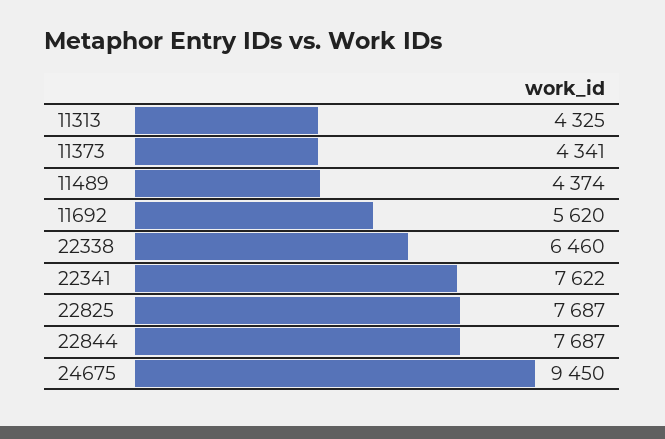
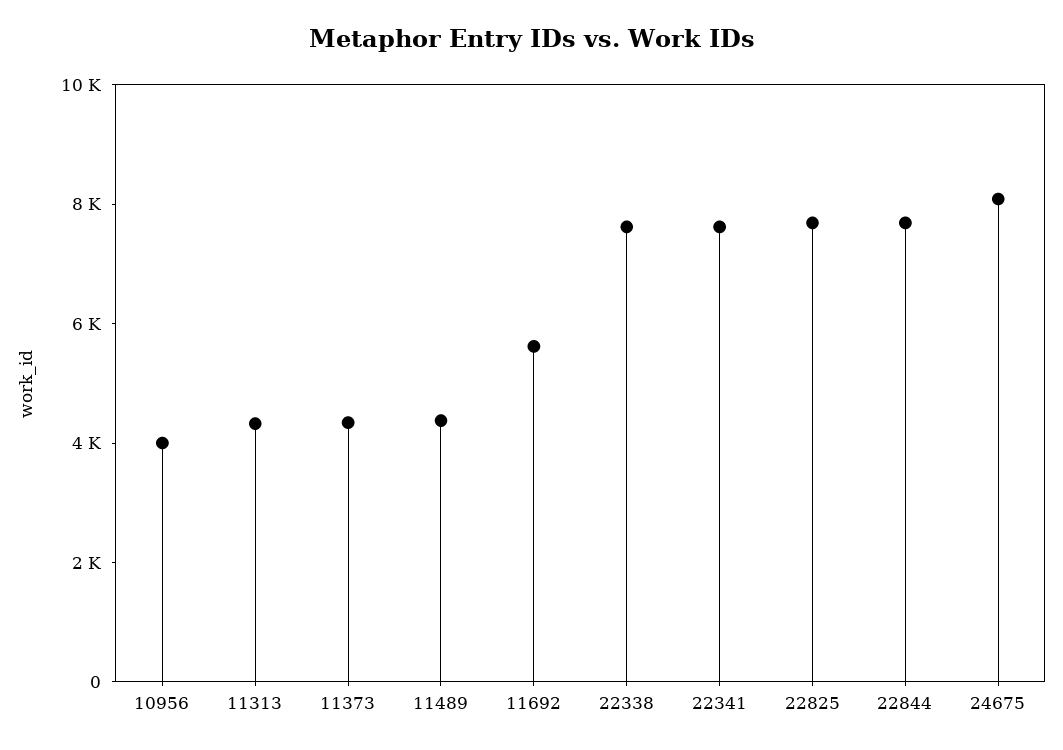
  {
    "11313": 4325,
    "11373": 4341,
    "11489": 4374,
    "11692": 5620,
-   "22338": 6460,
+   "22338": 7500,
    "22341": 7622,
    "22825": 7687,
    "22844": 7687,
-   "24675": 9450
+   "24675": 8000,
+   "10956": 4000
  }

